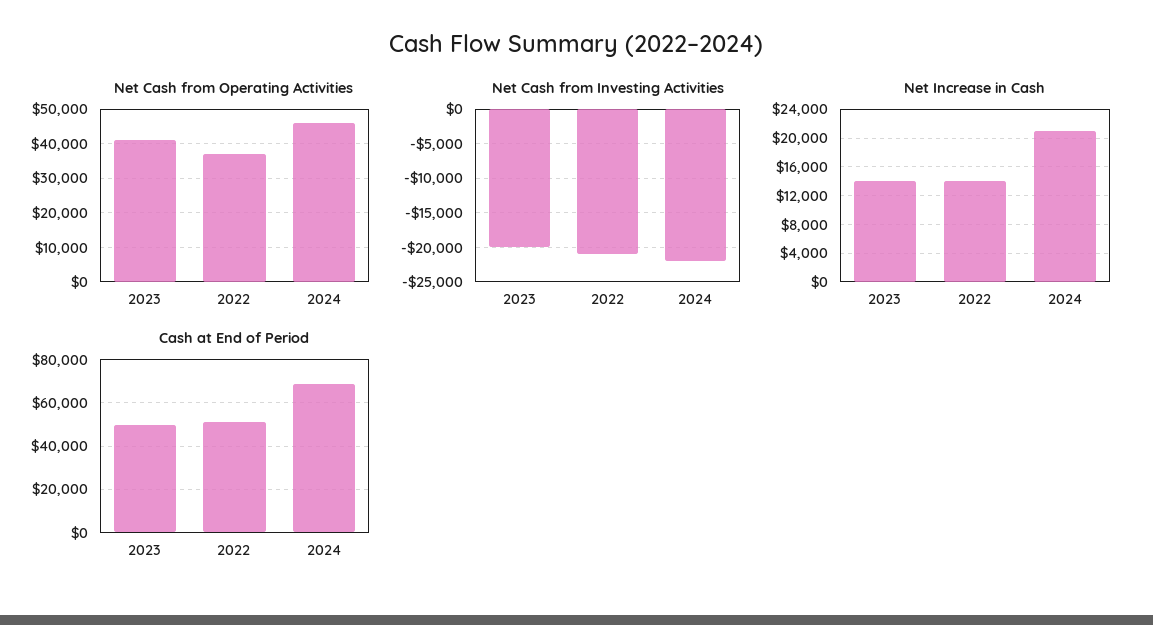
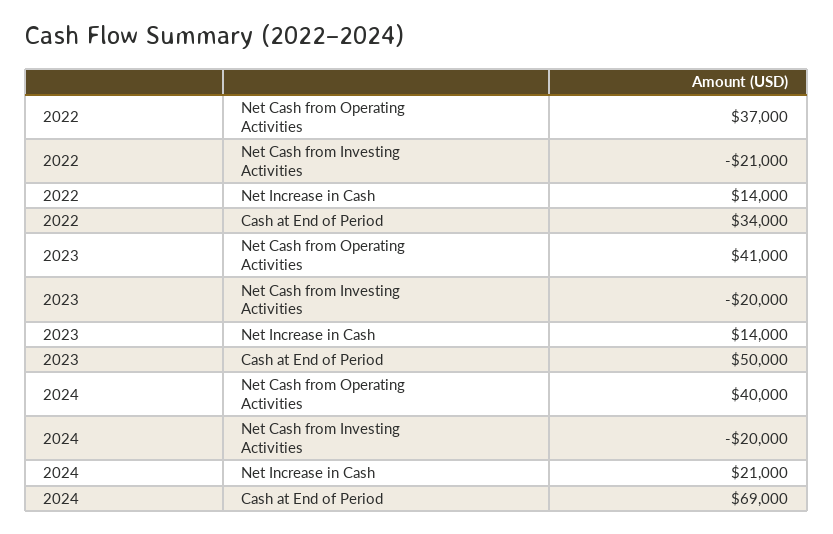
  {
    "Net Cash from Operating Activities": {
      "2023": 41000,
      "2022": 37000,
-     "2024": 46000
+     "2024": 40000
    },
    "Net Cash from Investing Activities": {
      "2023": -20000,
      "2022": -21000,
-     "2024": -22000
+     "2024": -20000
    },
    "Net Increase in Cash": {
      "2023": 14000,
      "2022": 14000,
      "2024": 21000
    },
    "Cash at End of Period": {
      "2023": 50000,
-     "2022": 50000,
+     "2022": 34000,
      "2024": 69000
    }
  }

